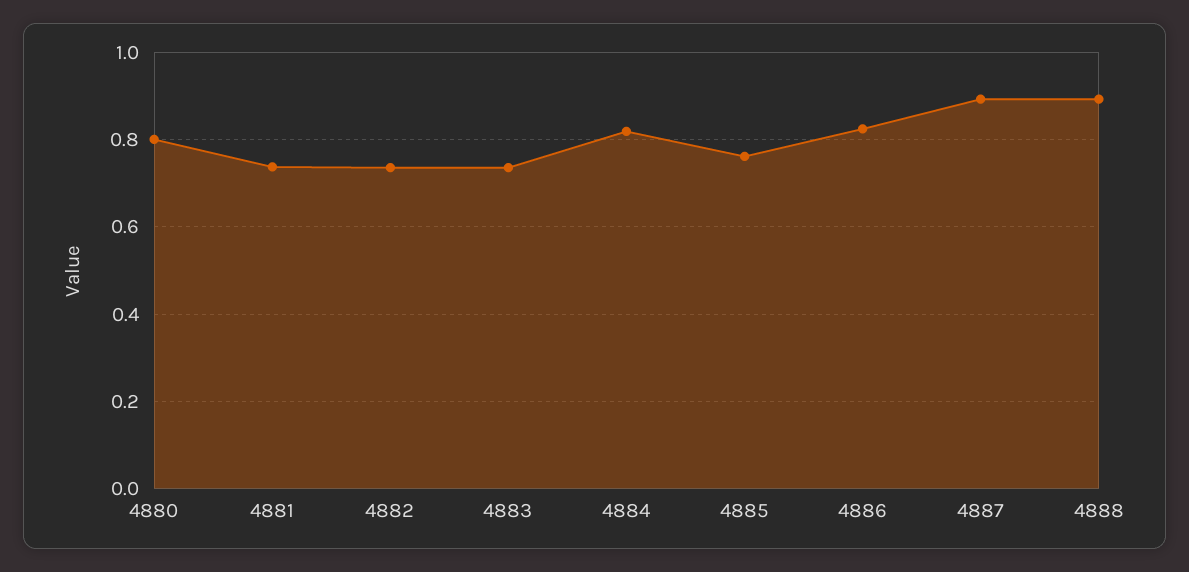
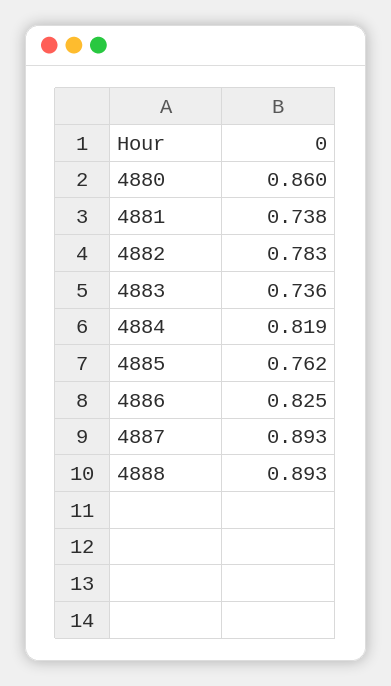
  {
-   "4880": 0.8,
+   "4880": 0.86,
    "4881": 0.738,
-   "4882": 0.74,
+   "4882": 0.783,
    "4883": 0.736,
    "4884": 0.819,
    "4885": 0.762,
    "4886": 0.825,
    "4887": 0.893,
    "4888": 0.893
  }

